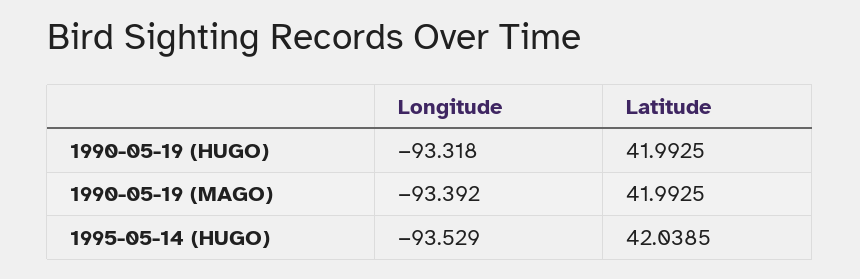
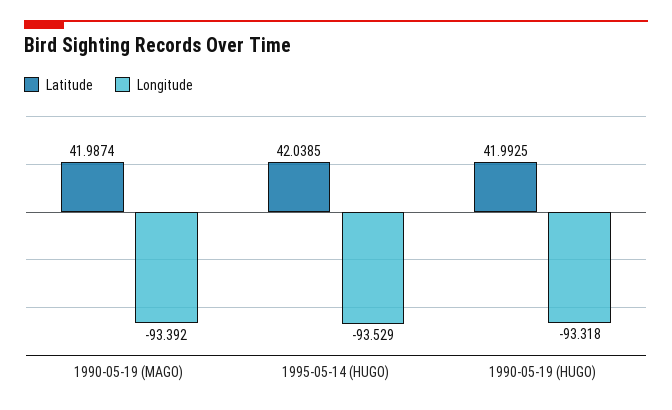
  {
    "Longitude": {
      "1990-05-19 (HUGO)": -93.318,
      "1990-05-19 (MAGO)": -93.392,
      "1995-05-14 (HUGO)": -93.529
    },
    "Latitude": {
      "1990-05-19 (HUGO)": 41.9925,
-     "1990-05-19 (MAGO)": 41.9925,
+     "1990-05-19 (MAGO)": 41.9874,
      "1995-05-14 (HUGO)": 42.0385
    }
  }

